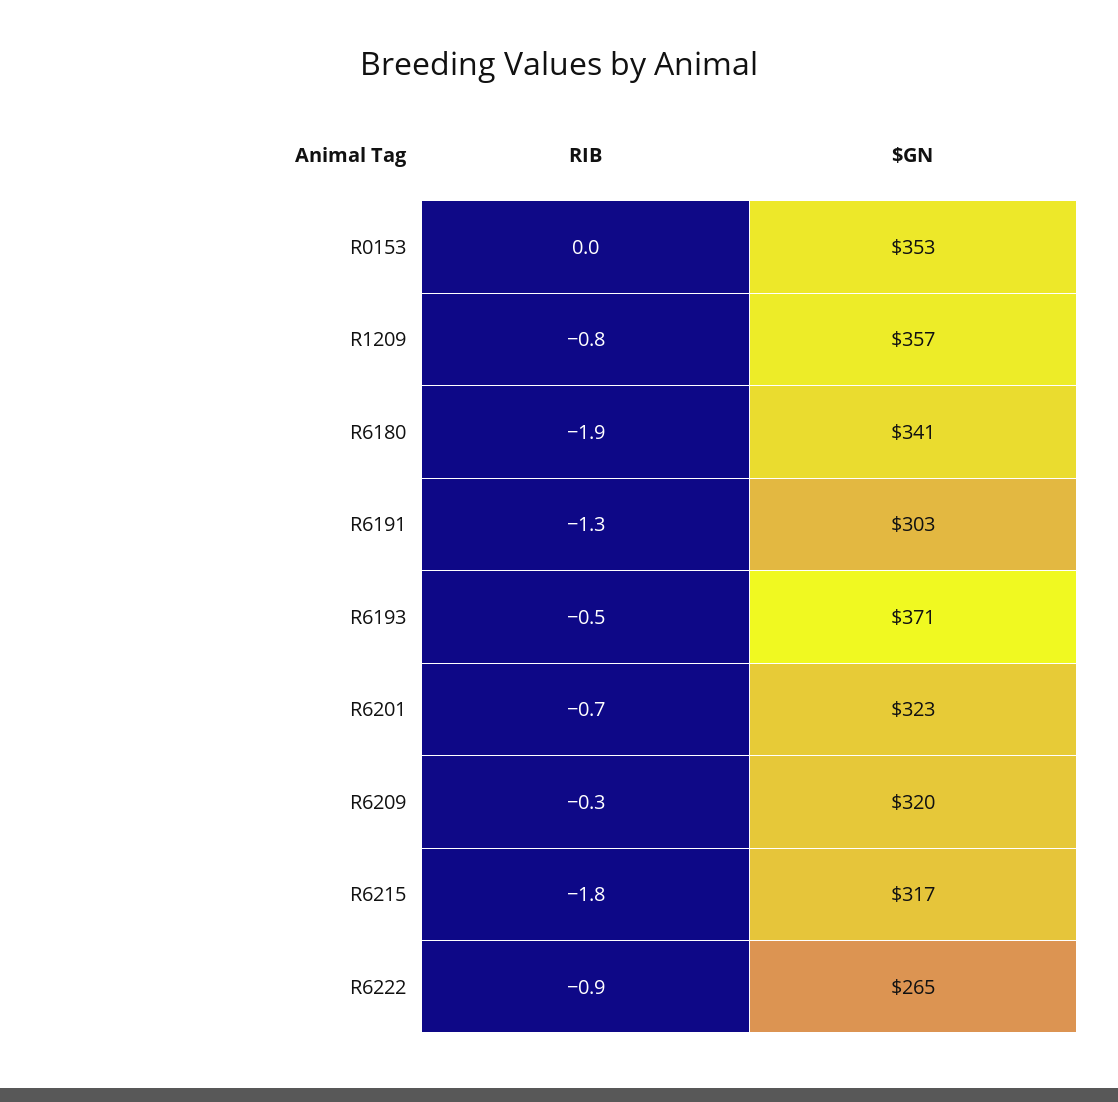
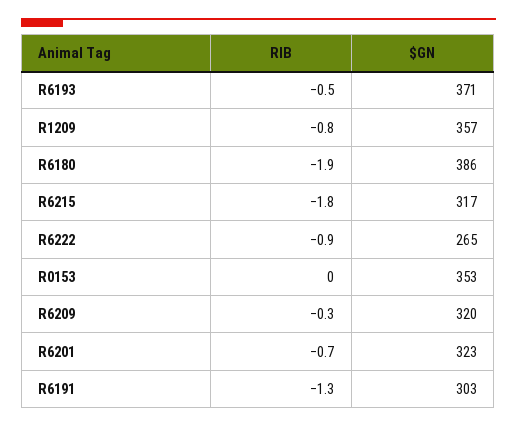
  {
    "RIB": {
      "R0153": 0,
      "R1209": -0.8,
      "R6180": -1.9,
      "R6191": -1.3,
      "R6193": -0.5,
      "R6201": -0.7,
      "R6209": -0.3,
      "R6215": -1.8,
      "R6222": -0.9
    },
    "$GN": {
      "R0153": 353,
      "R1209": 357,
-     "R6180": 341,
+     "R6180": 386,
      "R6191": 303,
      "R6193": 371,
      "R6201": 323,
      "R6209": 320,
      "R6215": 317,
      "R6222": 265
    }
  }

